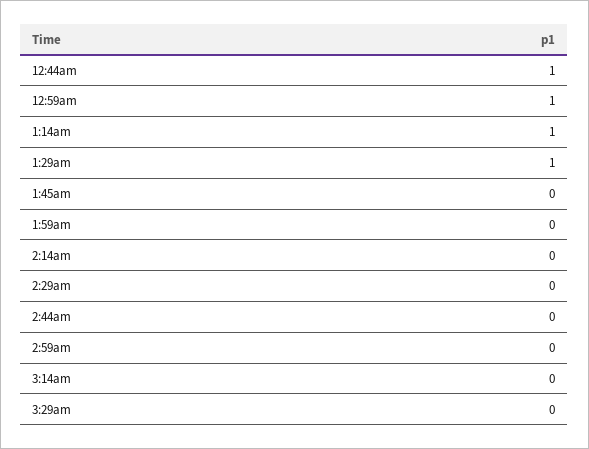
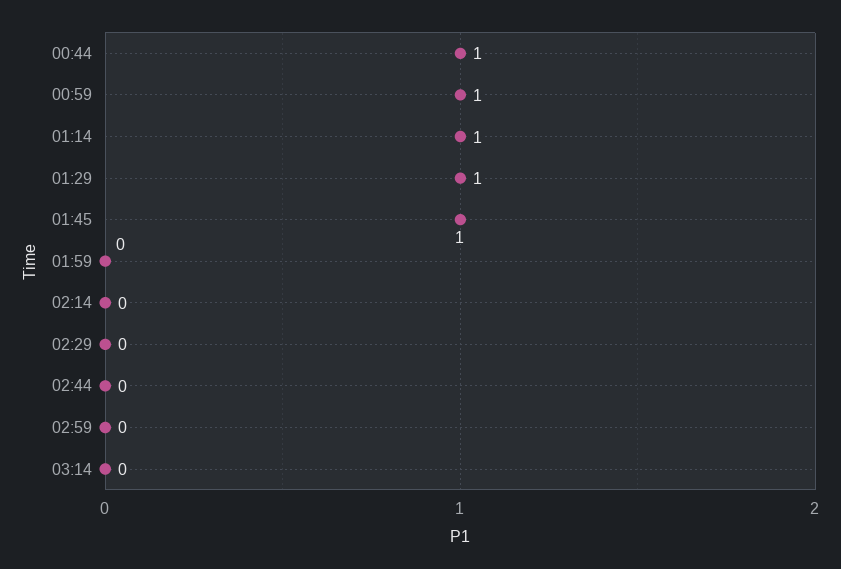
  {
    "12:44am": 1,
    "12:59am": 1,
    "1:14am": 1,
    "1:29am": 1,
-   "1:45am": 0,
+   "1:45am": 1,
    "1:59am": 0,
    "2:14am": 0,
    "2:29am": 0,
    "2:44am": 0,
    "2:59am": 0,
-   "3:14am": 0,
+   "3:14am": 0
-   "3:29am": 0
  }

